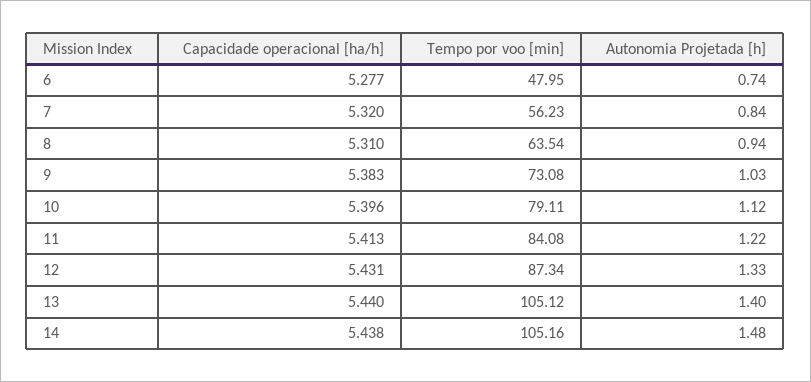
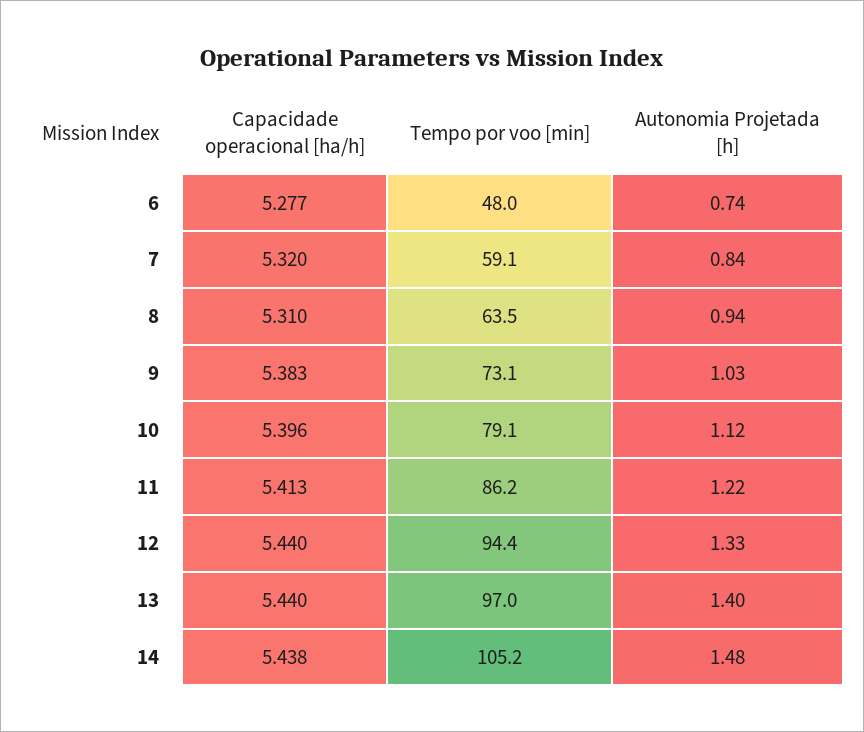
  {
    "Capacidade operacional [ha/h]": {
      "6": 5.277,
      "7": 5.32,
      "8": 5.31,
      "9": 5.383,
      "10": 5.396,
      "11": 5.413,
-     "12": 5.431,
+     "12": 5.44,
      "13": 5.44,
      "14": 5.438
    },
    "Tempo por voo [min]": {
      "6": 47.95,
-     "7": 56.23,
+     "7": 59.1,
      "8": 63.54,
      "9": 73.08,
      "10": 79.11,
-     "11": 84.08,
+     "11": 86.2,
-     "12": 87.34,
+     "12": 94.4,
-     "13": 105.12,
+     "13": 97,
      "14": 105.16
    },
    "Autonomia Projetada [h]": {
      "6": 0.74,
      "7": 0.84,
      "8": 0.94,
      "9": 1.03,
      "10": 1.12,
      "11": 1.22,
      "12": 1.33,
      "13": 1.4,
      "14": 1.48
    }
  }

